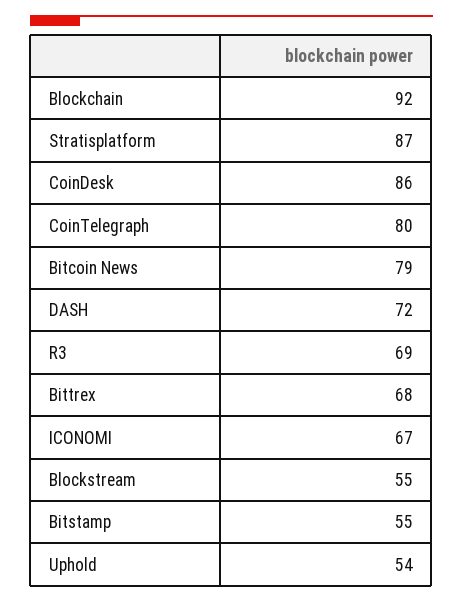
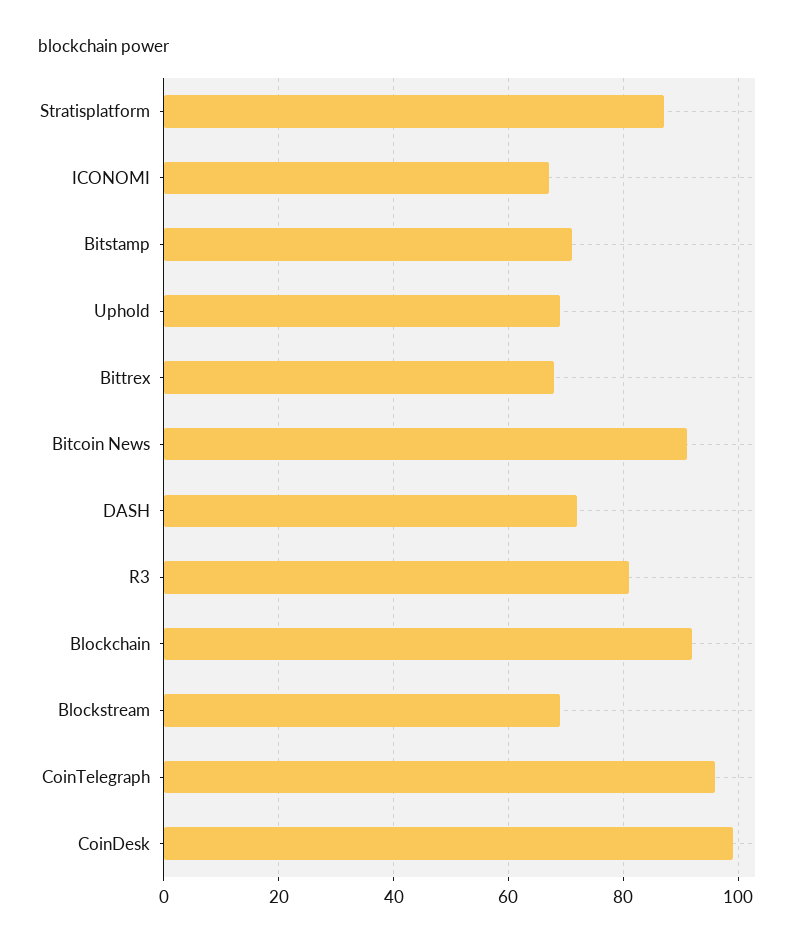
  {
    "Blockchain": 92,
    "Stratisplatform": 87,
-   "CoinDesk": 86,
+   "CoinDesk": 100,
-   "CoinTelegraph": 80,
+   "CoinTelegraph": 95,
-   "Bitcoin News": 79,
+   "Bitcoin News": 90,
    "DASH": 72,
-   "R3": 69,
+   "R3": 80,
    "Bittrex": 68,
    "ICONOMI": 67,
-   "Blockstream": 55,
+   "Blockstream": 70,
-   "Bitstamp": 55,
+   "Bitstamp": 70,
-   "Uphold": 54
+   "Uphold": 70
  }

